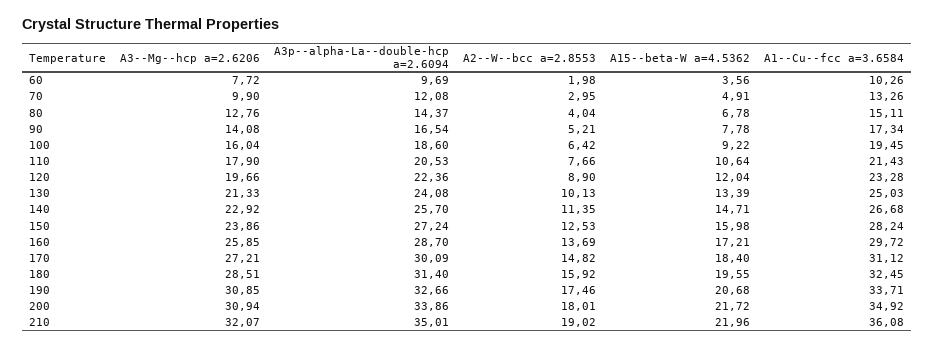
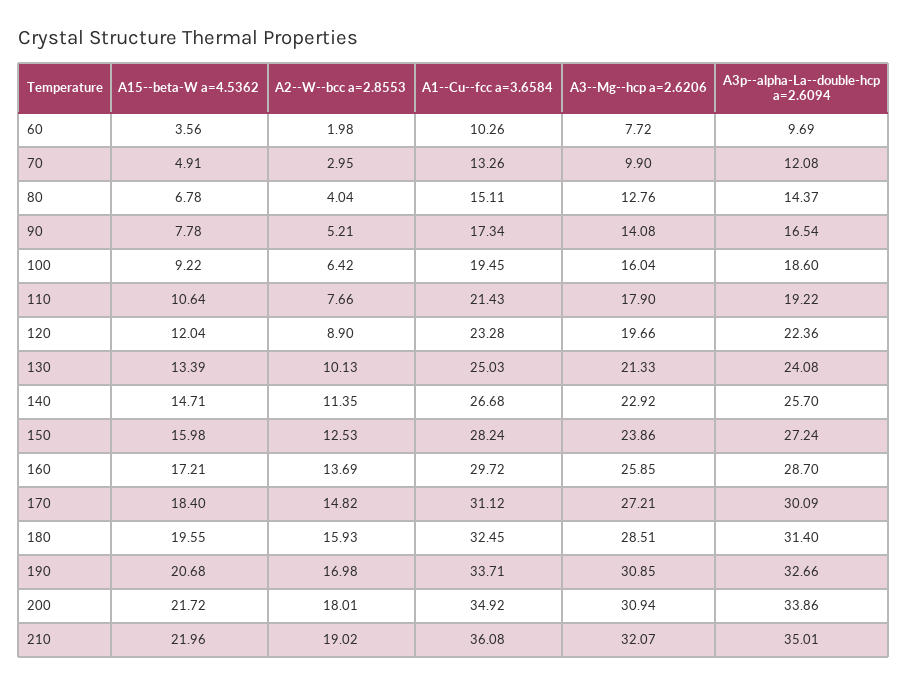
  {
    "A3--Mg--hcp a=2.6206": {
      "60": 7.72,
      "70": 9.9,
      "80": 12.76,
      "90": 14.08,
      "100": 16.04,
      "110": 17.9,
      "120": 19.66,
      "130": 21.33,
      "140": 22.92,
      "150": 23.86,
      "160": 25.85,
      "170": 27.21,
      "180": 28.51,
      "190": 30.85,
      "200": 30.94,
      "210": 32.07
    },
    "A3p--alpha-La--double-hcp a=2.6094": {
      "60": 9.69,
      "70": 12.08,
      "80": 14.37,
      "90": 16.54,
      "100": 18.6,
-     "110": 20.53,
+     "110": 19.22,
      "120": 22.36,
      "130": 24.08,
      "140": 25.7,
      "150": 27.24,
      "160": 28.7,
      "170": 30.09,
      "180": 31.4,
      "190": 32.66,
      "200": 33.86,
      "210": 35.01
    },
    "A2--W--bcc a=2.8553": {
      "60": 1.98,
      "70": 2.95,
      "80": 4.04,
      "90": 5.21,
      "100": 6.42,
      "110": 7.66,
      "120": 8.9,
      "130": 10.13,
      "140": 11.35,
      "150": 12.53,
      "160": 13.69,
      "170": 14.82,
-     "180": 15.92,
+     "180": 15.93,
-     "190": 17.46,
+     "190": 16.98,
      "200": 18.01,
      "210": 19.02
    },
    "A15--beta-W a=4.5362": {
      "60": 3.56,
      "70": 4.91,
      "80": 6.78,
      "90": 7.78,
      "100": 9.22,
      "110": 10.64,
      "120": 12.04,
      "130": 13.39,
      "140": 14.71,
      "150": 15.98,
      "160": 17.21,
      "170": 18.4,
      "180": 19.55,
      "190": 20.68,
      "200": 21.72,
      "210": 21.96
    },
    "A1--Cu--fcc a=3.6584": {
      "60": 10.26,
      "70": 13.26,
      "80": 15.11,
      "90": 17.34,
      "100": 19.45,
      "110": 21.43,
      "120": 23.28,
      "130": 25.03,
      "140": 26.68,
      "150": 28.24,
      "160": 29.72,
      "170": 31.12,
      "180": 32.45,
      "190": 33.71,
      "200": 34.92,
      "210": 36.08
    }
  }

